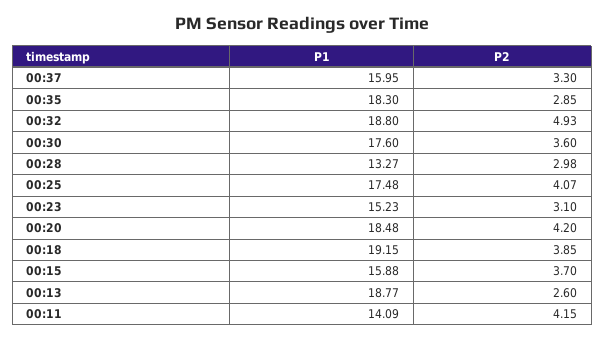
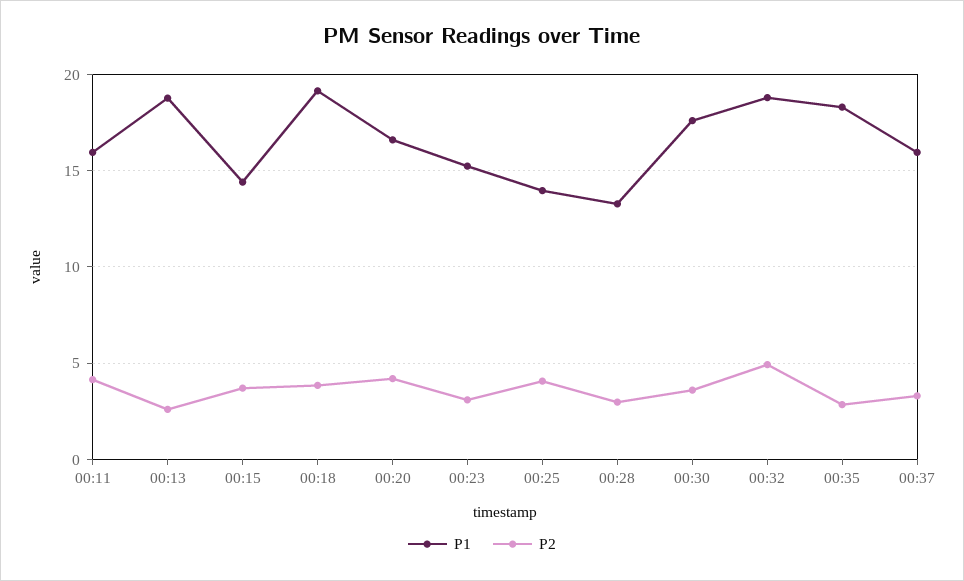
  {
    "P1": {
      "00:37": 15.95,
      "00:35": 18.3,
      "00:32": 18.8,
      "00:30": 17.6,
      "00:28": 13.27,
-     "00:25": 17.48,
+     "00:25": 14,
      "00:23": 15.23,
-     "00:20": 18.48,
+     "00:20": 16.5,
      "00:18": 19.15,
-     "00:15": 15.88,
+     "00:15": 14.5,
      "00:13": 18.77,
-     "00:11": 14.09
+     "00:11": 16
    },
    "P2": {
      "00:37": 3.3,
      "00:35": 2.85,
      "00:32": 4.93,
      "00:30": 3.6,
      "00:28": 2.98,
      "00:25": 4.07,
      "00:23": 3.1,
      "00:20": 4.2,
      "00:18": 3.85,
      "00:15": 3.7,
      "00:13": 2.6,
      "00:11": 4.15
    }
  }

